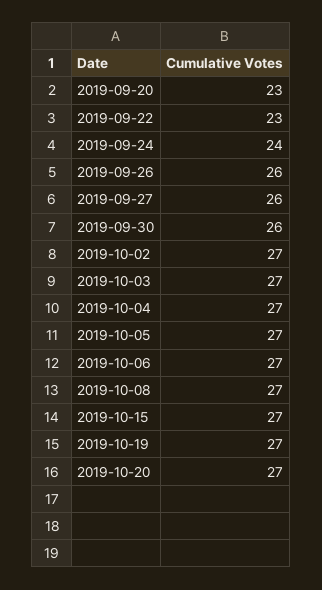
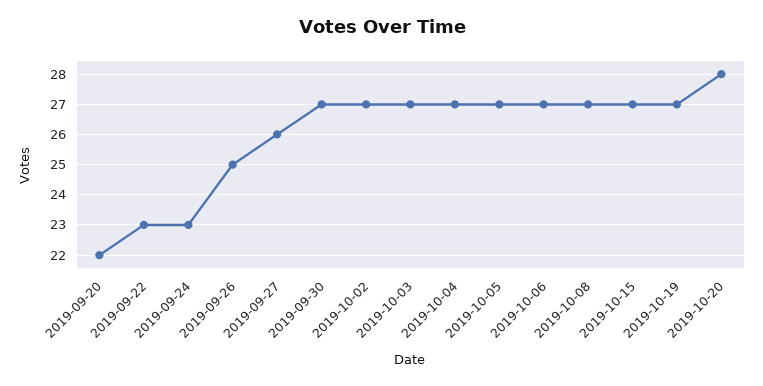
  {
-   "2019-09-20": 23,
+   "2019-09-20": 22,
    "2019-09-22": 23,
-   "2019-09-24": 24,
+   "2019-09-24": 23,
-   "2019-09-26": 26,
+   "2019-09-26": 25,
    "2019-09-27": 26,
-   "2019-09-30": 26,
+   "2019-09-30": 27,
    "2019-10-02": 27,
    "2019-10-03": 27,
    "2019-10-04": 27,
    "2019-10-05": 27,
    "2019-10-06": 27,
    "2019-10-08": 27,
    "2019-10-15": 27,
    "2019-10-19": 27,
-   "2019-10-20": 27
+   "2019-10-20": 28
  }

